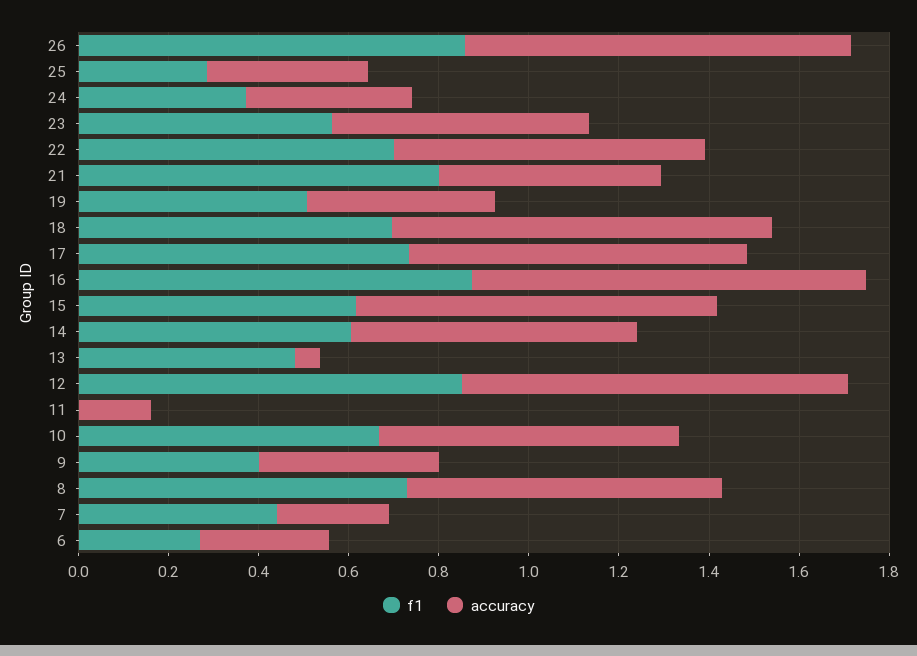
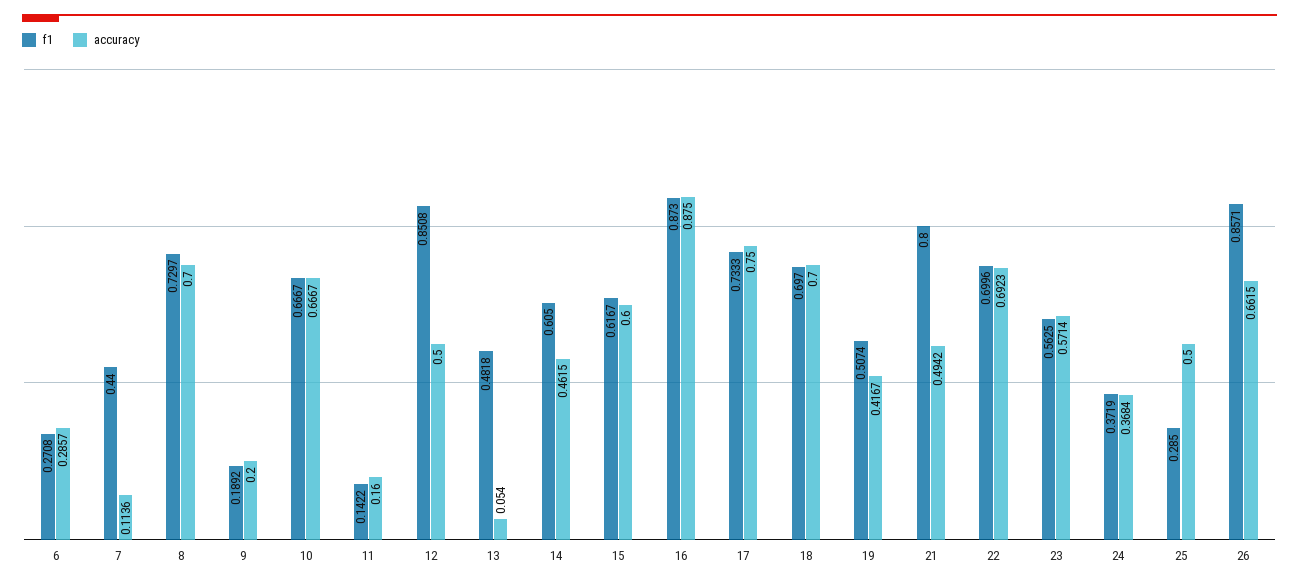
  {
    "f1": {
      "26": 0.8571,
      "25": 0.285,
      "24": 0.3719,
      "23": 0.5625,
      "22": 0.6996,
      "21": 0.8,
      "19": 0.5074,
      "18": 0.697,
      "17": 0.7333,
      "16": 0.873,
      "15": 0.6167,
      "14": 0.605,
      "13": 0.4818,
      "12": 0.8508,
-     "11": 0,
+     "11": 0.1422,
      "10": 0.6667,
-     "9": 0.4,
+     "9": 0.1892,
      "8": 0.7297,
      "7": 0.44,
      "6": 0.2708
    },
    "accuracy": {
-     "26": 0.85,
+     "26": 0.6615,
-     "25": 0.35,
+     "25": 0.5,
      "24": 0.3684,
      "23": 0.5714,
      "22": 0.6923,
      "21": 0.4942,
      "19": 0.4167,
-     "18": 0.85,
+     "18": 0.7,
      "17": 0.75,
      "16": 0.875,
-     "15": 0.8,
+     "15": 0.6,
-     "14": 0.65,
+     "14": 0.4615,
      "13": 0.054,
-     "12": 0.85,
+     "12": 0.5,
      "11": 0.16,
      "10": 0.6667,
-     "9": 0.4,
+     "9": 0.2,
      "8": 0.7,
-     "7": 0.25,
+     "7": 0.1136,
      "6": 0.2857
    }
  }

